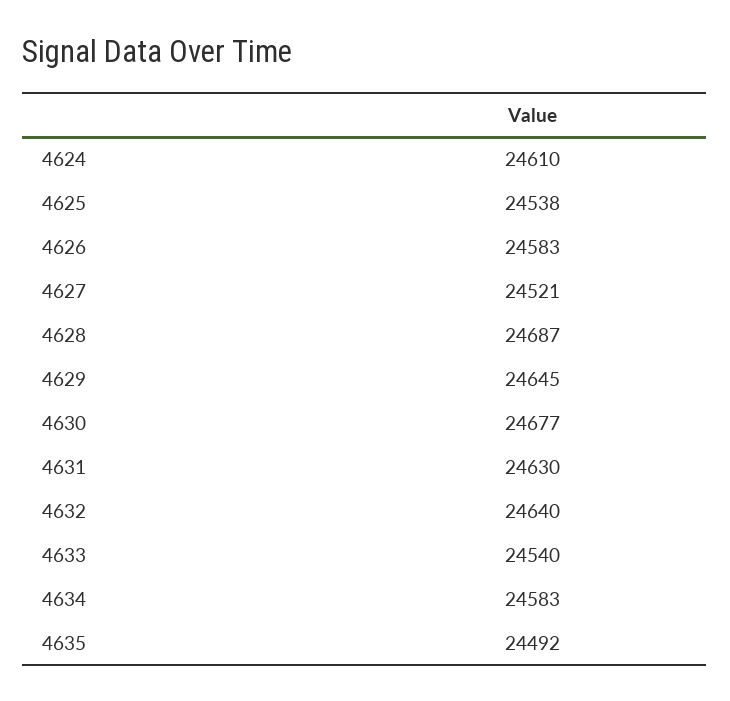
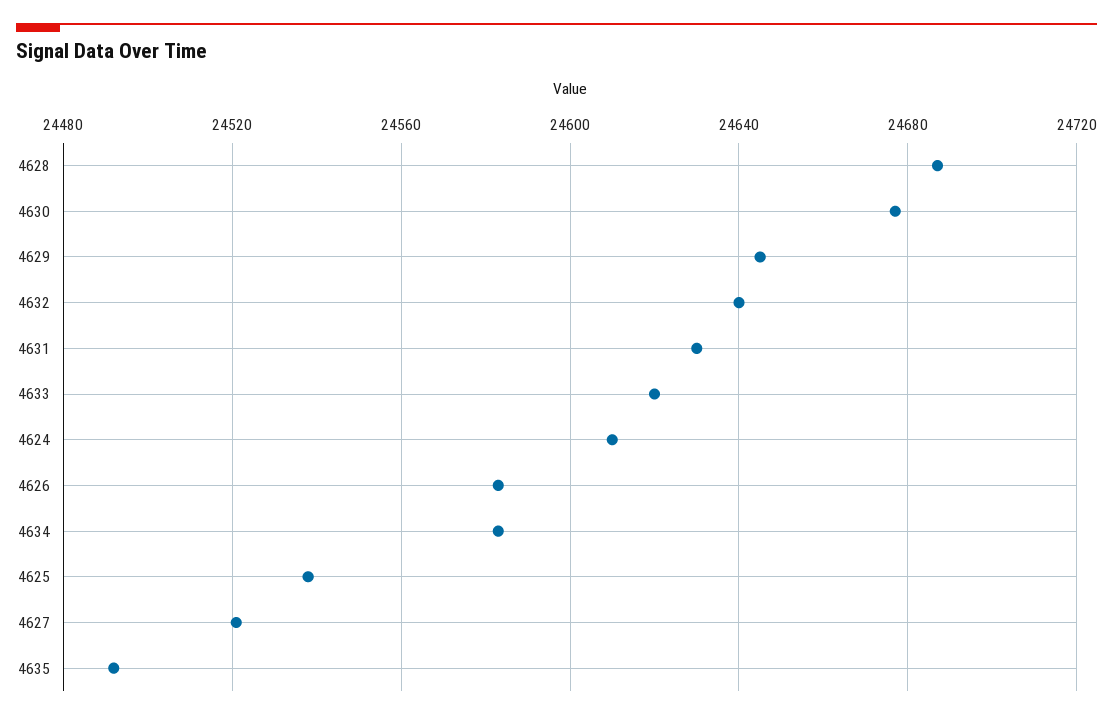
  {
    "4624": 24610,
    "4625": 24538,
    "4626": 24583,
    "4627": 24521,
    "4628": 24687,
    "4629": 24645,
    "4630": 24677,
    "4631": 24630,
    "4632": 24640,
-   "4633": 24540,
+   "4633": 24620,
    "4634": 24583,
    "4635": 24492
  }

